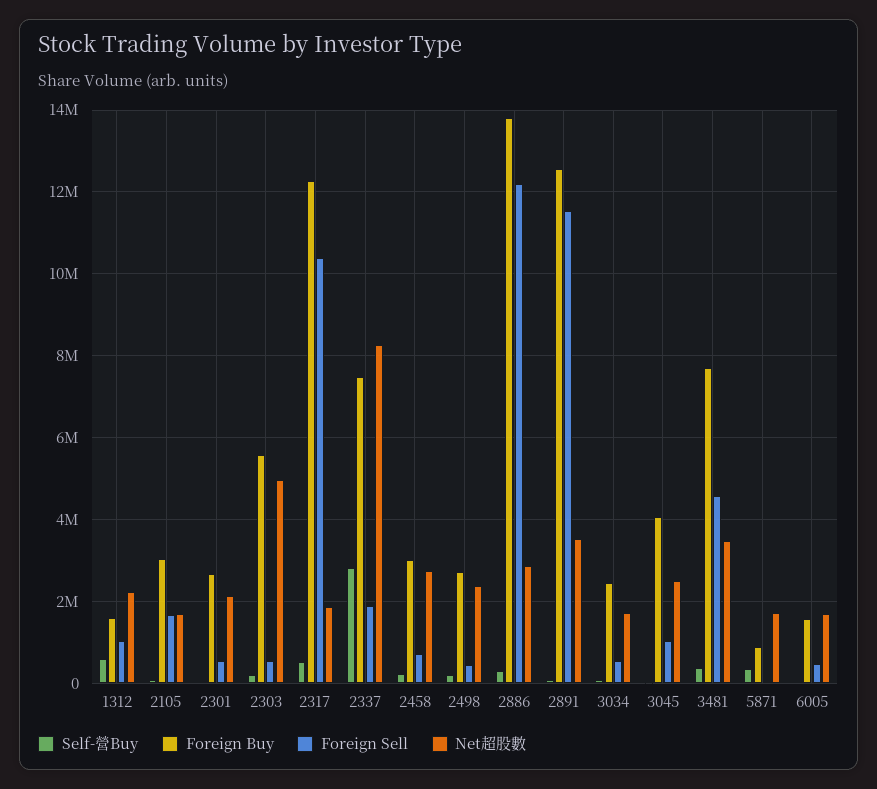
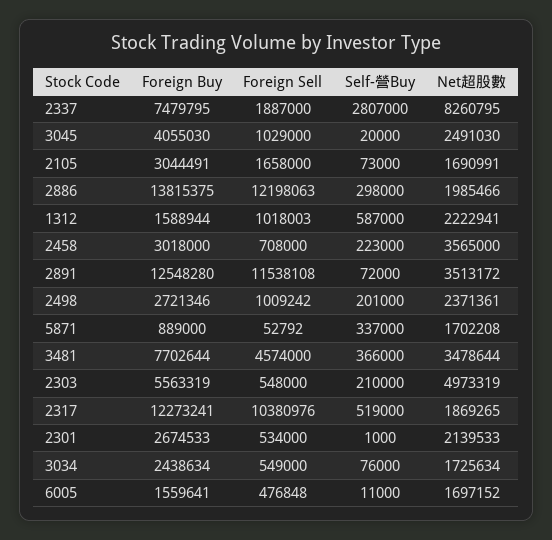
  {
    "Self-營Buy": {
      "1312": 587000,
      "2105": 73000,
      "2301": 1000,
      "2303": 210000,
      "2317": 519000,
      "2337": 2807000,
      "2458": 223000,
      "2498": 201000,
      "2886": 298000,
      "2891": 72000,
      "3034": 76000,
      "3045": 20000,
      "3481": 366000,
      "5871": 337000,
      "6005": 11000
    },
    "Foreign Buy": {
      "1312": 1588944,
      "2105": 3044491,
      "2301": 2674533,
      "2303": 5563319,
      "2317": 12273241,
      "2337": 7479795,
      "2458": 3018000,
      "2498": 2721346,
      "2886": 13815375,
      "2891": 12548280,
      "3034": 2438634,
      "3045": 4055030,
      "3481": 7702644,
      "5871": 889000,
      "6005": 1559641
    },
    "Foreign Sell": {
      "1312": 1018003,
      "2105": 1658000,
      "2301": 534000,
      "2303": 548000,
      "2317": 10380976,
      "2337": 1887000,
      "2458": 708000,
-     "2498": 400000,
+     "2498": 1009242,
      "2886": 12198063,
      "2891": 11538108,
      "3034": 549000,
      "3045": 1029000,
      "3481": 4574000,
      "5871": 52792,
      "6005": 476848
    },
    "Net超股數": {
      "1312": 2222941,
      "2105": 1690991,
      "2301": 2139533,
      "2303": 4973319,
      "2317": 1869265,
      "2337": 8260795,
-     "2458": 2800000,
+     "2458": 3565000,
      "2498": 2371361,
-     "2886": 2800000,
+     "2886": 1985466,
      "2891": 3513172,
      "3034": 1725634,
      "3045": 2491030,
      "3481": 3478644,
      "5871": 1702208,
      "6005": 1697152
    }
  }

